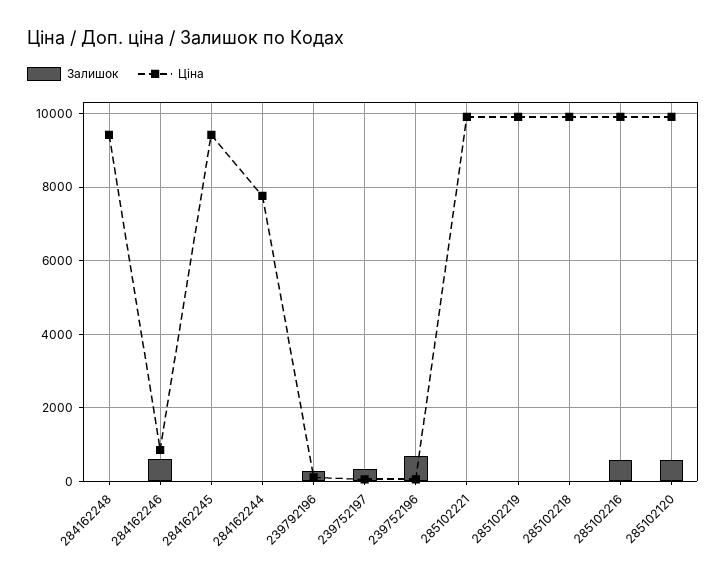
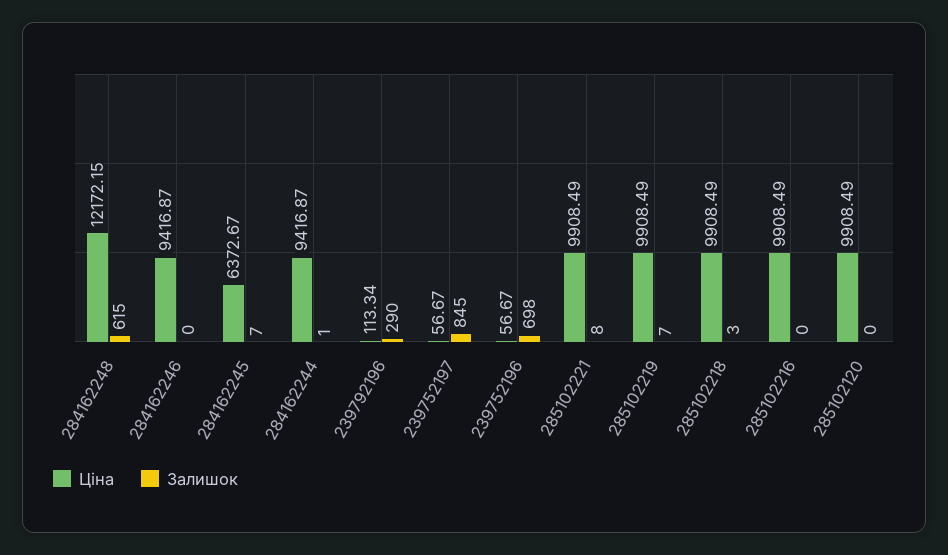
  {
    "Залишок": {
-     "284162248": 0,
+     "284162248": 615,
-     "284162246": 600,
+     "284162246": 0,
      "284162245": 7,
      "284162244": 1,
      "239792196": 290,
-     "239752197": 400,
+     "239752197": 845,
      "239752196": 698,
      "285102221": 8,
      "285102219": 7,
      "285102218": 3,
-     "285102216": 600,
+     "285102216": 0,
-     "285102120": 600
+     "285102120": 0
    },
    "Ціна": {
-     "284162248": 9400,
+     "284162248": 12172.15,
-     "284162246": 800,
+     "284162246": 9416.87,
-     "284162245": 9400,
+     "284162245": 6372.67,
-     "284162244": 7800,
+     "284162244": 9416.87,
      "239792196": 113.34,
      "239752197": 56.67,
      "239752196": 56.67,
      "285102221": 9908.49,
      "285102219": 9908.49,
      "285102218": 9908.49,
      "285102216": 9908.49,
      "285102120": 9908.49
    }
  }

